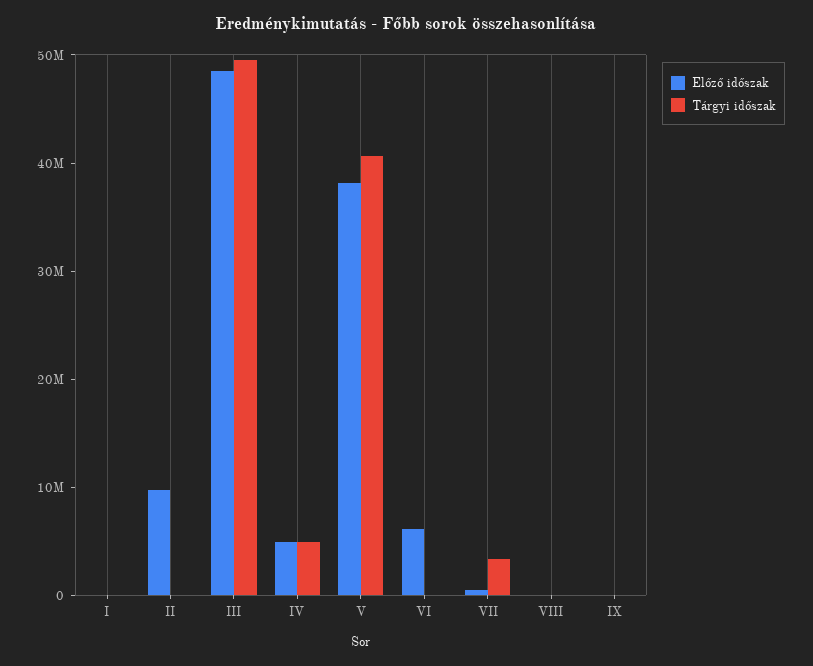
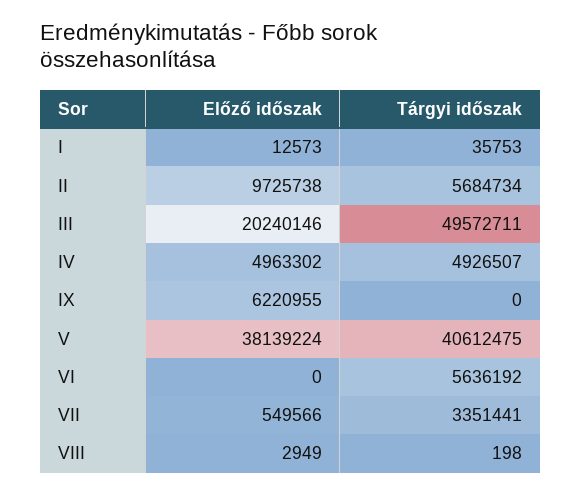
  {
    "Előző időszak": {
      "I": 12573,
      "II": 9725738,
-     "III": 48000000,
+     "III": 20240146,
      "IV": 4963302,
      "V": 38139224,
-     "VI": 6000000,
+     "VI": 0,
      "VII": 549566,
      "VIII": 2949,
-     "IX": 0
+     "IX": 6220955
    },
    "Tárgyi időszak": {
      "I": 35753,
-     "II": 0,
+     "II": 5684734,
      "III": 49572711,
      "IV": 4926507,
      "V": 40612475,
-     "VI": 0,
+     "VI": 5636192,
      "VII": 3351441,
      "VIII": 198,
      "IX": 0
    }
  }

